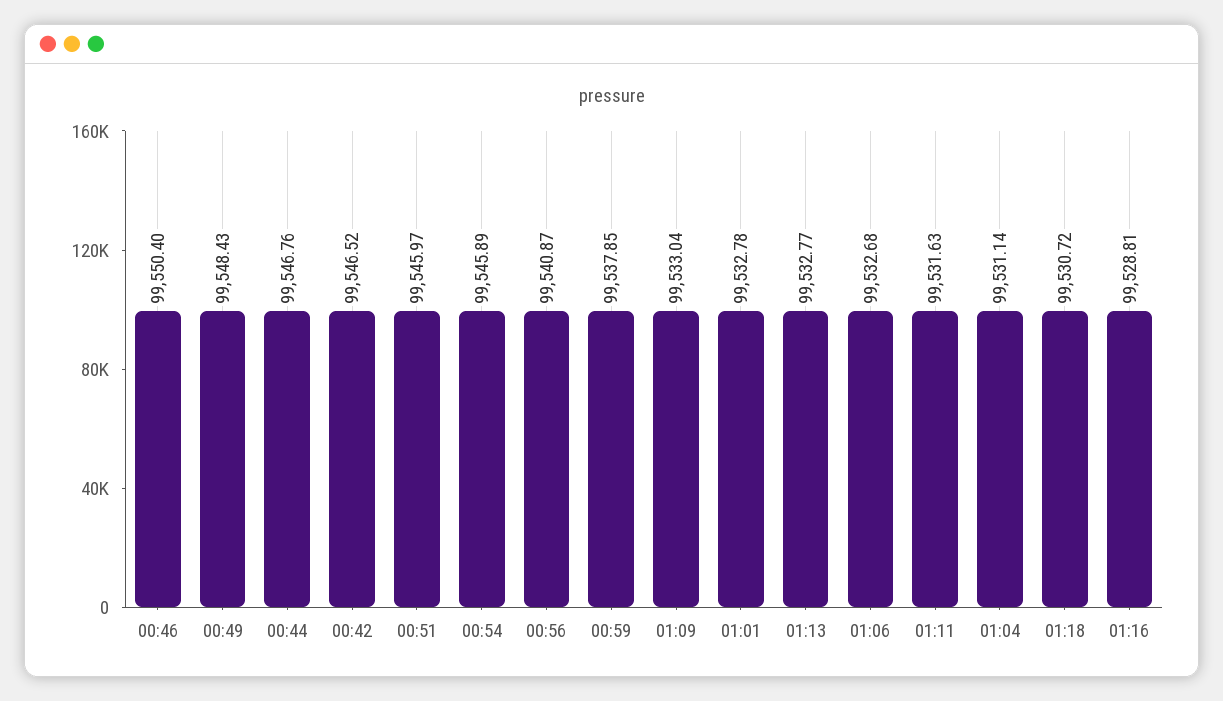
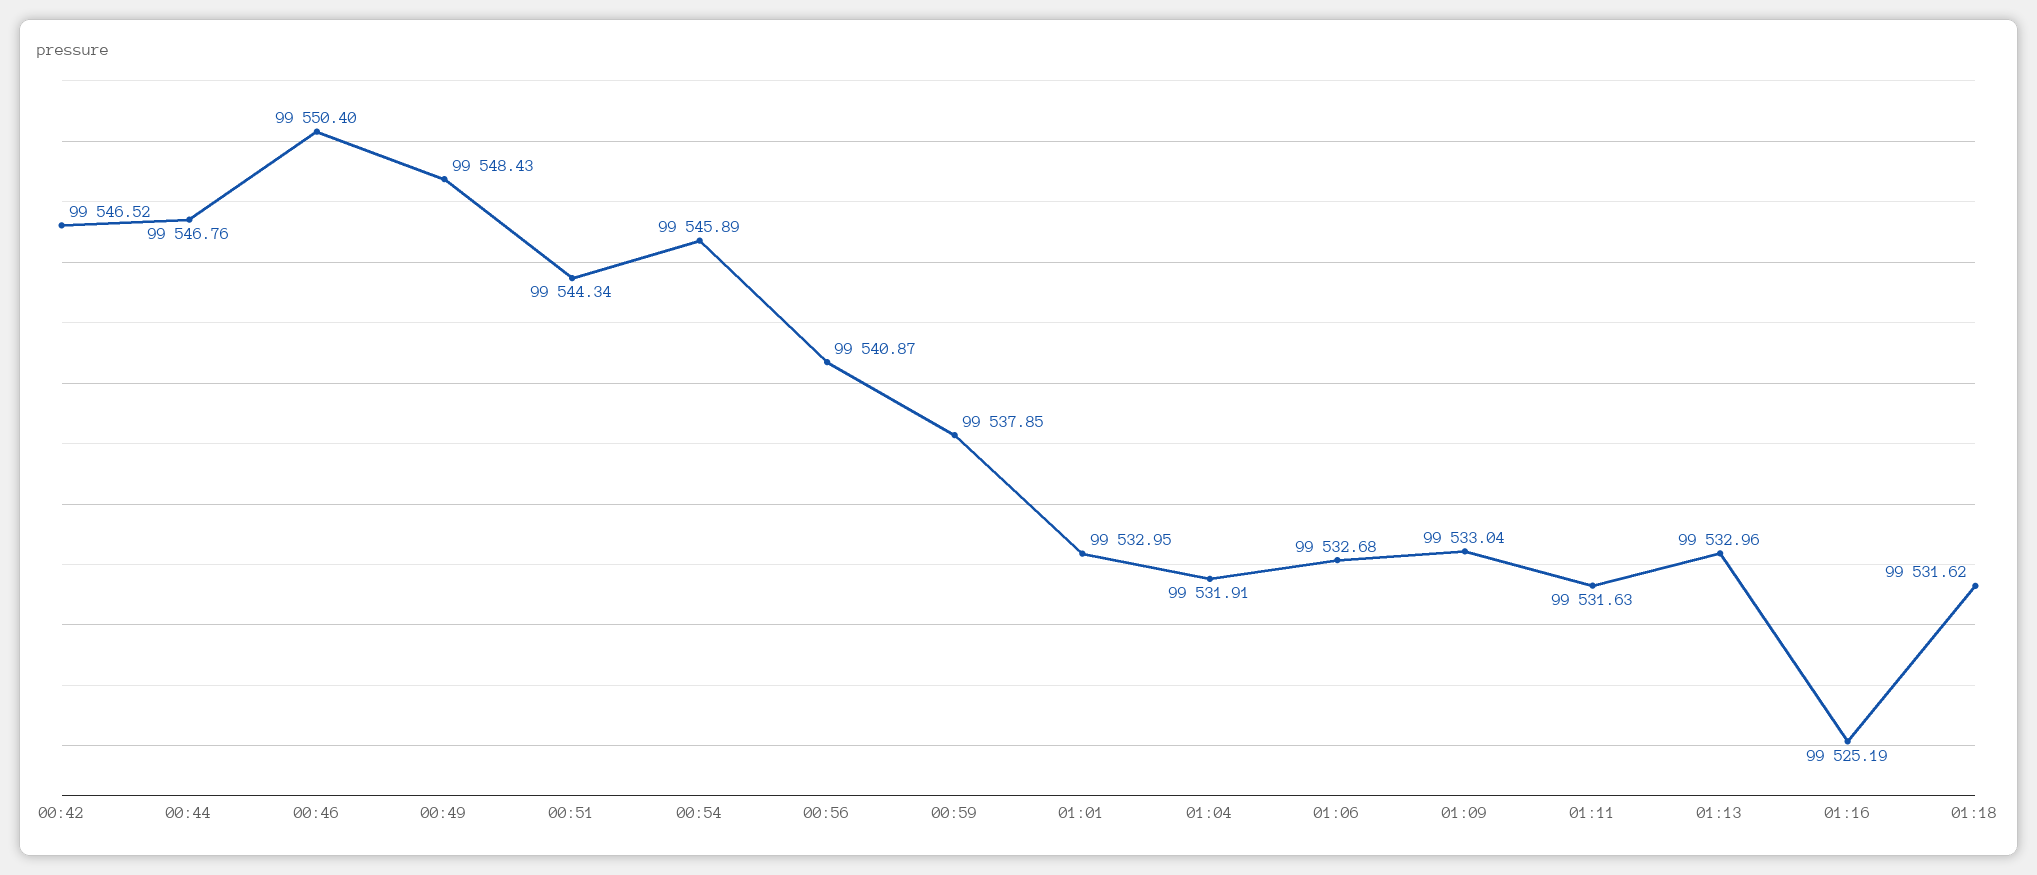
  {
    "00:46": 99550.4,
    "00:49": 99548.43,
    "00:44": 99546.76,
    "00:42": 99546.52,
-   "00:51": 99545.97,
+   "00:51": 99544.34,
    "00:54": 99545.89,
    "00:56": 99540.87,
    "00:59": 99537.85,
    "01:09": 99533.04,
-   "01:01": 99532.78,
+   "01:01": 99532.95,
-   "01:13": 99532.77,
+   "01:13": 99532.96,
    "01:06": 99532.68,
    "01:11": 99531.63,
-   "01:04": 99531.14,
+   "01:04": 99531.91,
-   "01:18": 99530.72,
+   "01:18": 99531.62,
-   "01:16": 99528.81
+   "01:16": 99525.19
  }

